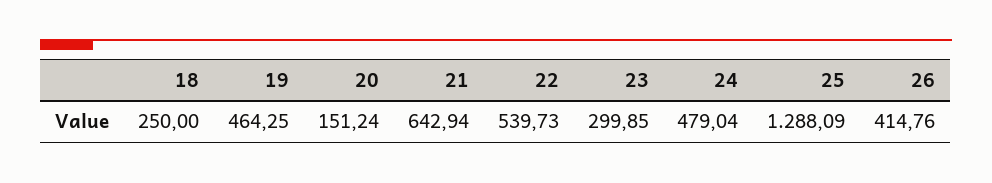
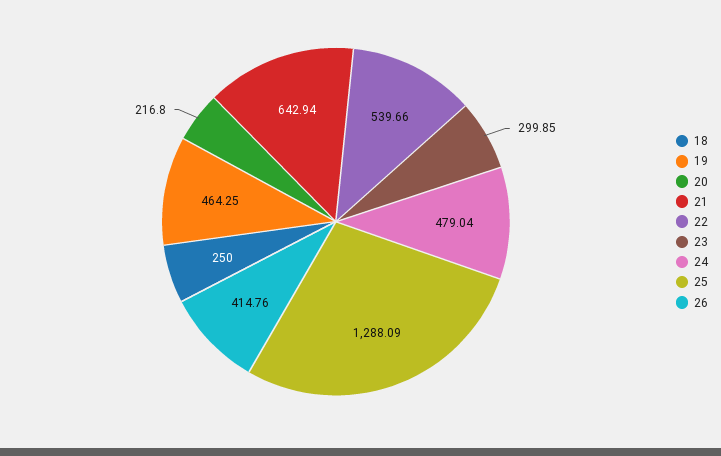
  {
    "18": 250,
    "19": 464.25,
-   "20": 151.24,
+   "20": 216.8,
    "21": 642.94,
-   "22": 539.73,
+   "22": 539.66,
    "23": 299.85,
    "24": 479.04,
    "25": 1288.09,
    "26": 414.76
  }

